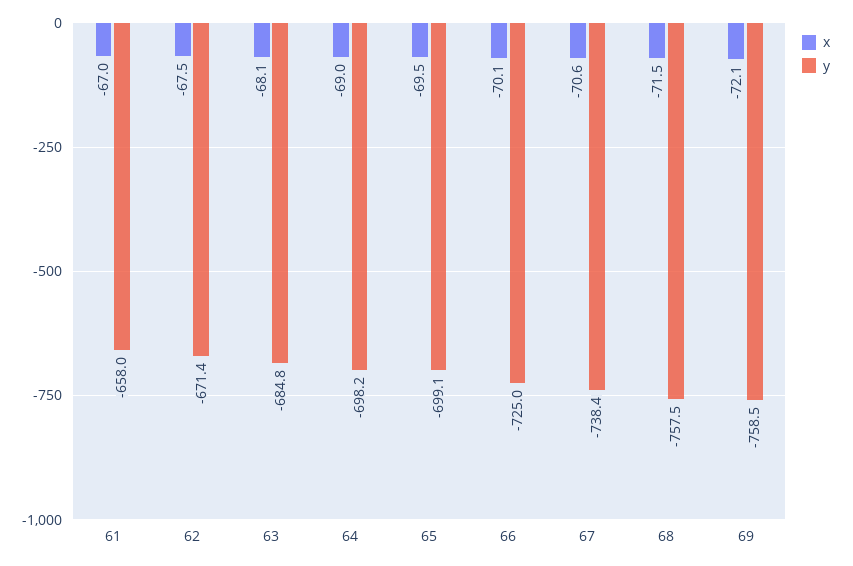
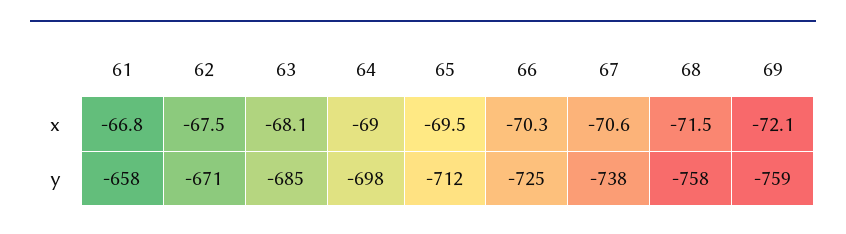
  {
    "x": {
-     "61": -67,
+     "61": -66.8,
      "62": -67.5,
      "63": -68.1,
      "64": -69,
      "65": -69.5,
-     "66": -70.1,
+     "66": -70.3,
      "67": -70.6,
      "68": -71.5,
      "69": -72.1
    },
    "y": {
      "61": -658,
      "62": -671.4,
      "63": -684.8,
      "64": -698.2,
-     "65": -699.1,
+     "65": -712,
      "66": -725,
      "67": -738.4,
      "68": -757.5,
      "69": -758.5
    }
  }

